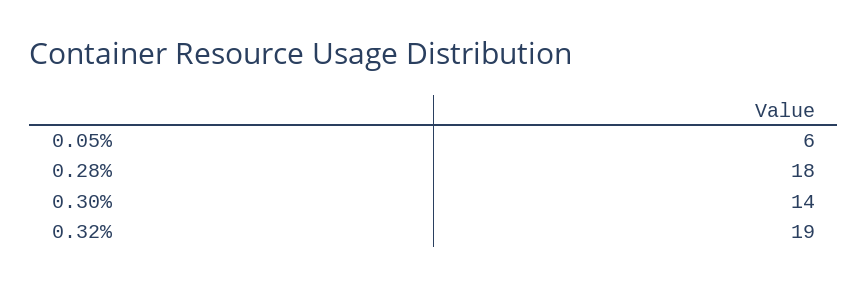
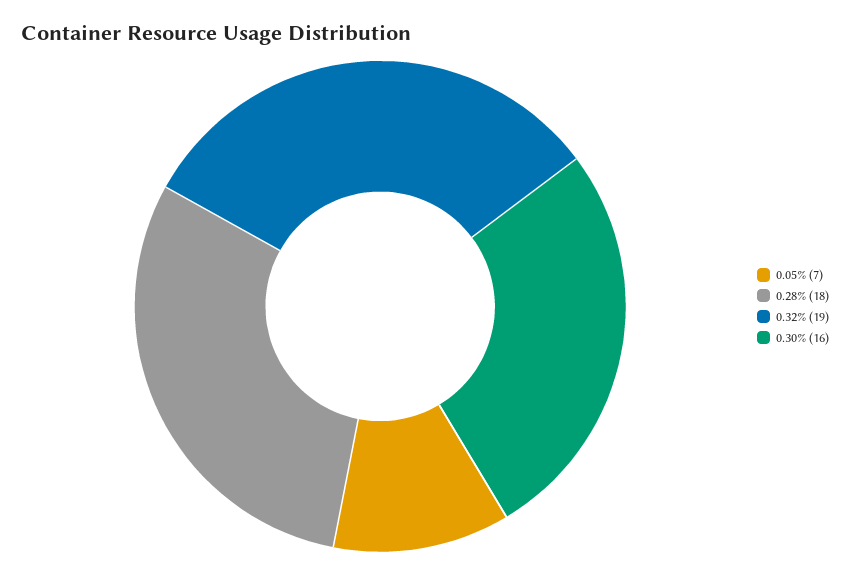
  {
-   "0.05%": 6,
+   "0.05%": 7,
    "0.28%": 18,
-   "0.30%": 14,
+   "0.30%": 16,
    "0.32%": 19
  }

